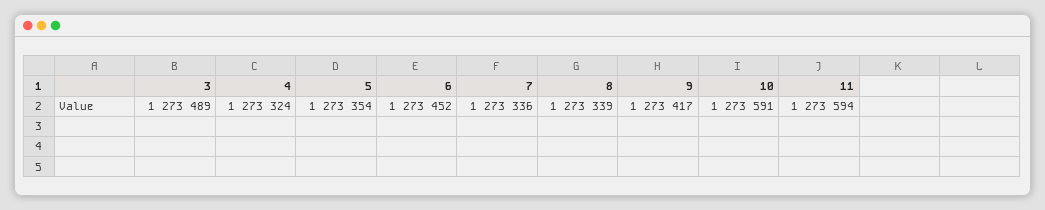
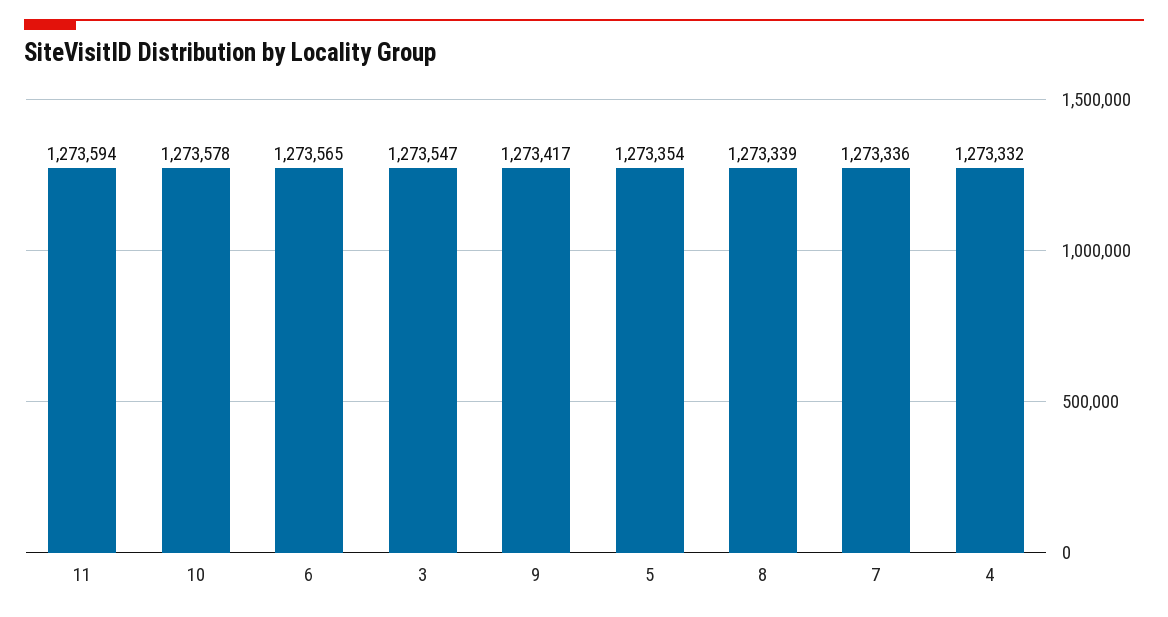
  {
-   "3": 1273489,
+   "3": 1273547,
-   "4": 1273324,
+   "4": 1273332,
    "5": 1273354,
-   "6": 1273452,
+   "6": 1273565,
    "7": 1273336,
    "8": 1273339,
    "9": 1273417,
-   "10": 1273591,
+   "10": 1273578,
    "11": 1273594
  }

